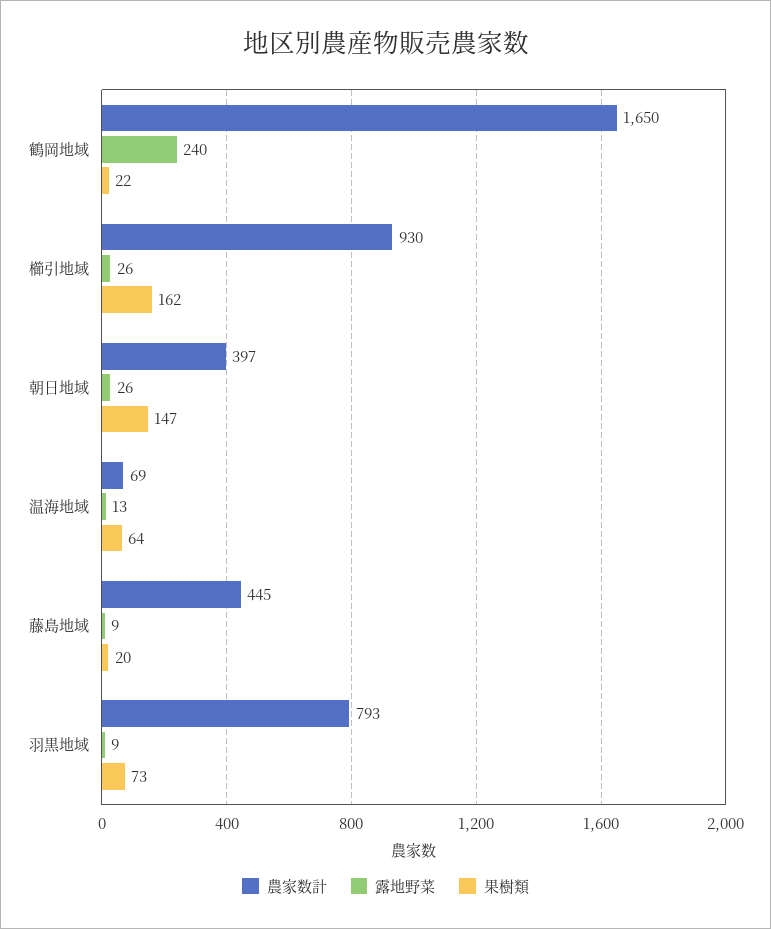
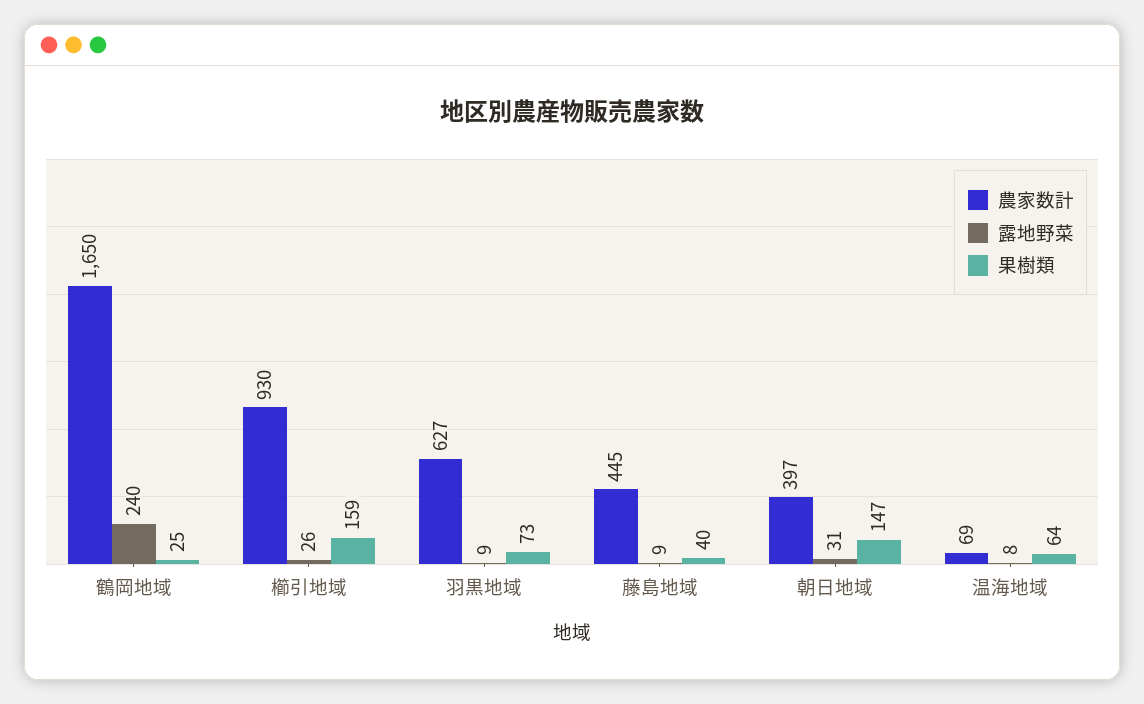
  {
    "農家数計": {
      "鶴岡地域": 1650,
      "櫛引地域": 930,
      "朝日地域": 397,
      "温海地域": 69,
      "藤島地域": 445,
-     "羽黒地域": 793
+     "羽黒地域": 627
    },
    "露地野菜": {
      "鶴岡地域": 240,
      "櫛引地域": 26,
-     "朝日地域": 26,
+     "朝日地域": 31,
-     "温海地域": 13,
+     "温海地域": 8,
      "藤島地域": 9,
      "羽黒地域": 9
    },
    "果樹類": {
-     "鶴岡地域": 22,
+     "鶴岡地域": 25,
-     "櫛引地域": 162,
+     "櫛引地域": 159,
      "朝日地域": 147,
      "温海地域": 64,
-     "藤島地域": 20,
+     "藤島地域": 40,
      "羽黒地域": 73
    }
  }

